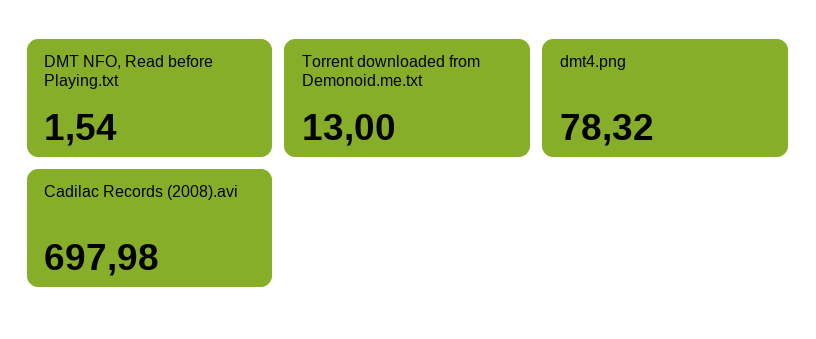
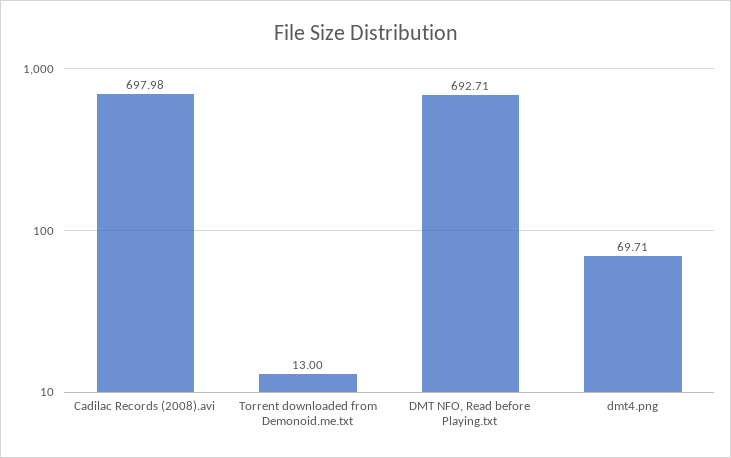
  {
-   "DMT NFO, Read before Playing.txt": 1.54,
+   "DMT NFO, Read before Playing.txt": 692.71,
    "Torrent downloaded from Demonoid.me.txt": 13,
-   "dmt4.png": 78.32,
+   "dmt4.png": 69.71,
    "Cadilac Records (2008).avi": 697.98
  }

